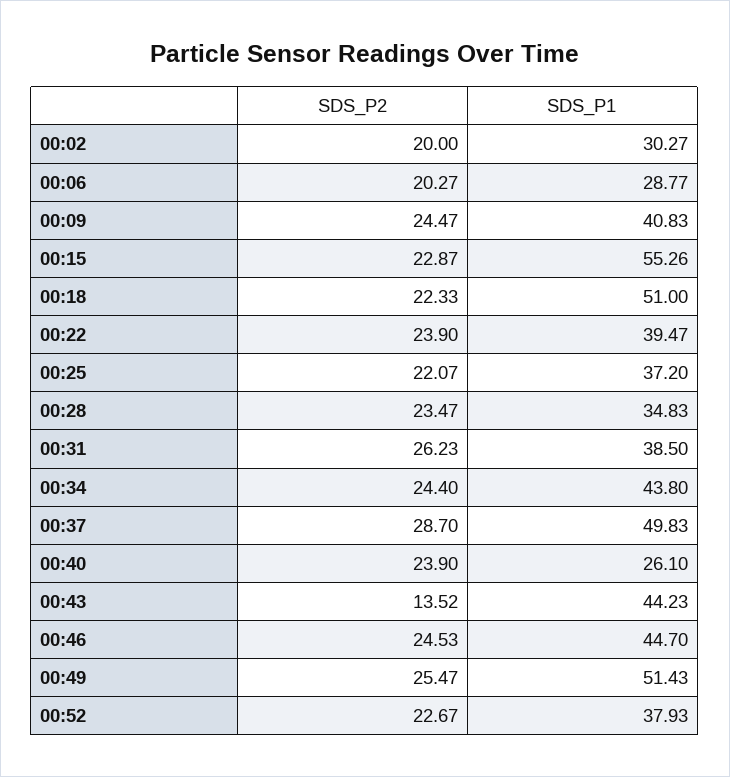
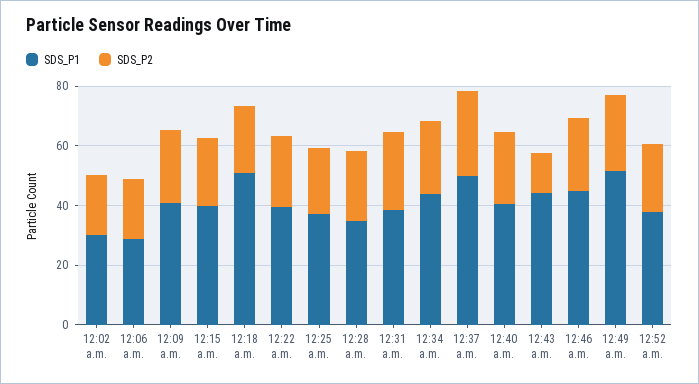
  {
    "SDS_P2": {
      "00:02": 20,
      "00:06": 20.27,
      "00:09": 24.47,
      "00:15": 22.87,
      "00:18": 22.33,
      "00:22": 23.9,
      "00:25": 22.07,
      "00:28": 23.47,
      "00:31": 26.23,
      "00:34": 24.4,
      "00:37": 28.7,
      "00:40": 23.9,
      "00:43": 13.52,
      "00:46": 24.53,
      "00:49": 25.47,
      "00:52": 22.67
    },
    "SDS_P1": {
      "00:02": 30.27,
      "00:06": 28.77,
      "00:09": 40.83,
-     "00:15": 55.26,
+     "00:15": 40,
      "00:18": 51,
      "00:22": 39.47,
      "00:25": 37.2,
      "00:28": 34.83,
      "00:31": 38.5,
      "00:34": 43.8,
      "00:37": 49.83,
-     "00:40": 26.1,
+     "00:40": 40,
      "00:43": 44.23,
      "00:46": 44.7,
      "00:49": 51.43,
      "00:52": 37.93
    }
  }

